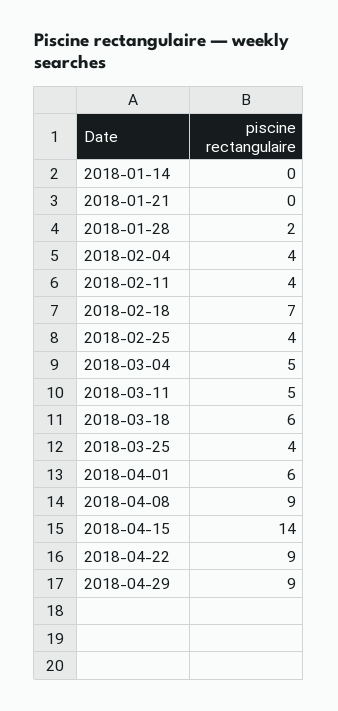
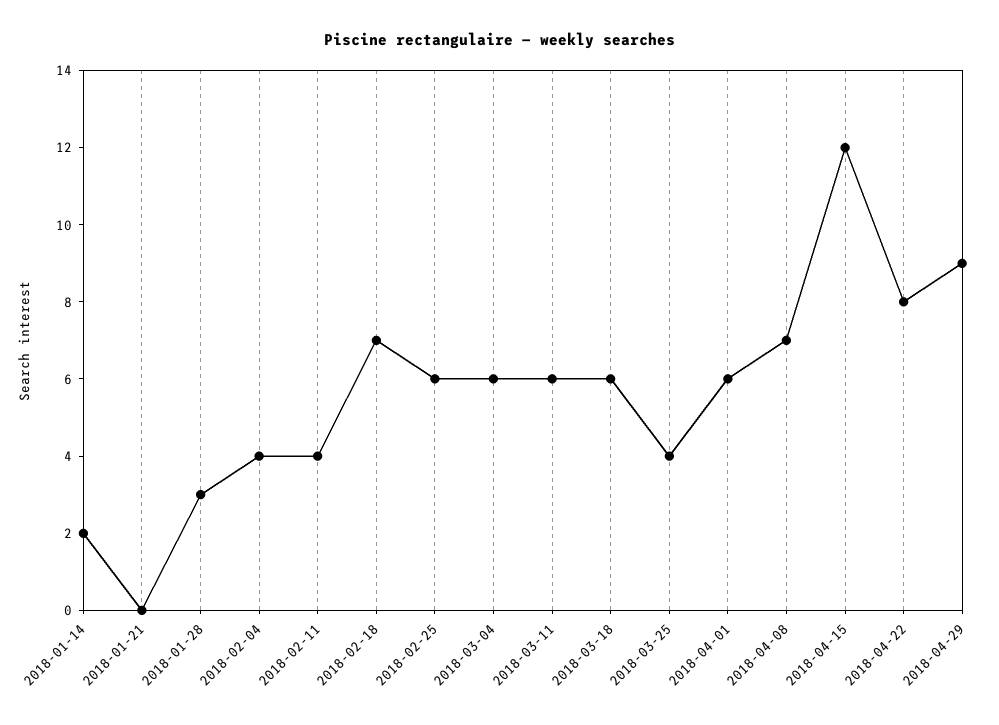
  {
-   "2018-01-14": 0,
+   "2018-01-14": 2,
    "2018-01-21": 0,
-   "2018-01-28": 2,
+   "2018-01-28": 3,
    "2018-02-04": 4,
    "2018-02-11": 4,
    "2018-02-18": 7,
-   "2018-02-25": 4,
+   "2018-02-25": 6,
-   "2018-03-04": 5,
+   "2018-03-04": 6,
-   "2018-03-11": 5,
+   "2018-03-11": 6,
    "2018-03-18": 6,
    "2018-03-25": 4,
    "2018-04-01": 6,
-   "2018-04-08": 9,
+   "2018-04-08": 7,
-   "2018-04-15": 14,
+   "2018-04-15": 12,
-   "2018-04-22": 9,
+   "2018-04-22": 8,
    "2018-04-29": 9
  }

